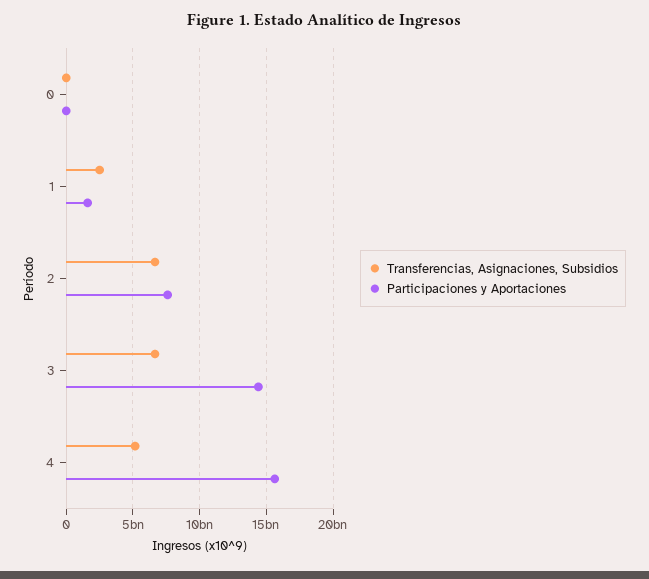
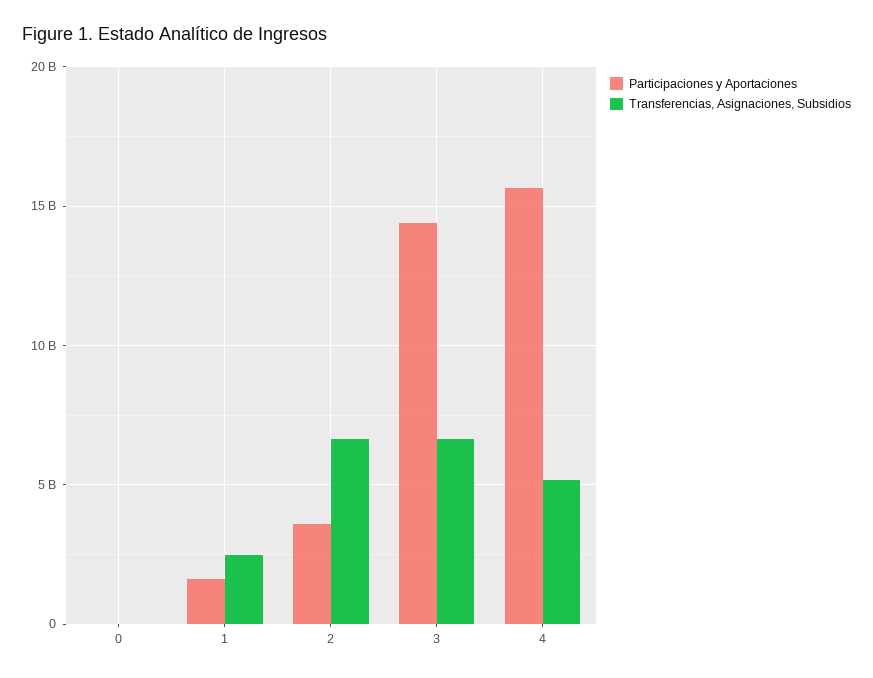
  {
    "Transferencias, Asignaciones, Subsidios": {
      "0": 0,
      "1": 2500000000,
      "2": 6500000000,
      "3": 6500000000,
      "4": 5000000000
    },
    "Participaciones y Aportaciones": {
      "0": 0,
      "1": 1500000000,
-     "2": 7500000000,
+     "2": 3500000000,
      "3": 14500000000,
      "4": 15500000000
    }
  }

